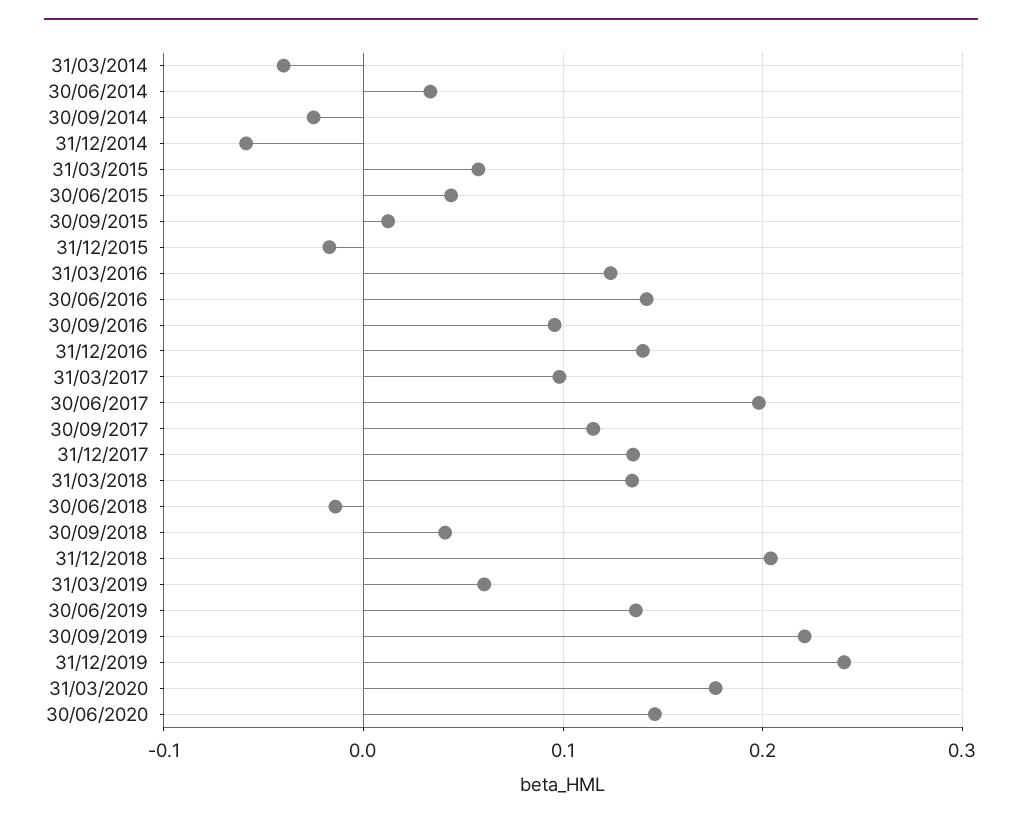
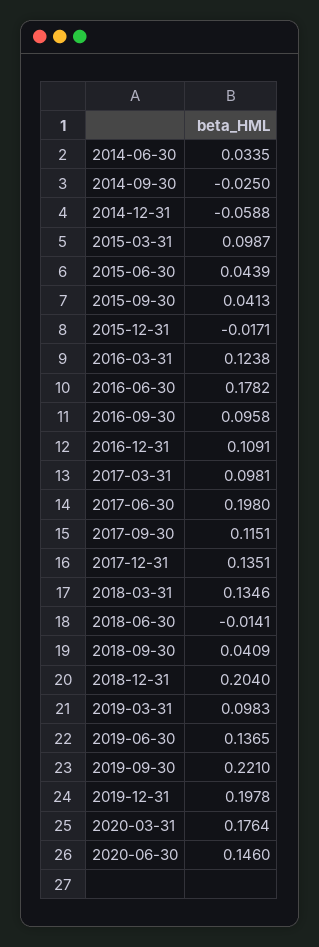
  {
-   "31/03/2014": -0.04,
    "30/06/2014": 0.0335,
    "30/09/2014": -0.025,
    "31/12/2014": -0.0588,
-   "31/03/2015": 0.06,
+   "31/03/2015": 0.0987,
    "30/06/2015": 0.0439,
-   "30/09/2015": 0.01,
+   "30/09/2015": 0.0413,
    "31/12/2015": -0.0171,
    "31/03/2016": 0.1238,
-   "30/06/2016": 0.14,
+   "30/06/2016": 0.1782,
    "30/09/2016": 0.0958,
-   "31/12/2016": 0.14,
+   "31/12/2016": 0.1091,
    "31/03/2017": 0.0981,
    "30/06/2017": 0.198,
    "30/09/2017": 0.1151,
    "31/12/2017": 0.1351,
    "31/03/2018": 0.1346,
    "30/06/2018": -0.0141,
    "30/09/2018": 0.0409,
    "31/12/2018": 0.204,
-   "31/03/2019": 0.06,
+   "31/03/2019": 0.0983,
    "30/06/2019": 0.1365,
    "30/09/2019": 0.221,
-   "31/12/2019": 0.24,
+   "31/12/2019": 0.1978,
    "31/03/2020": 0.1764,
    "30/06/2020": 0.146
  }

